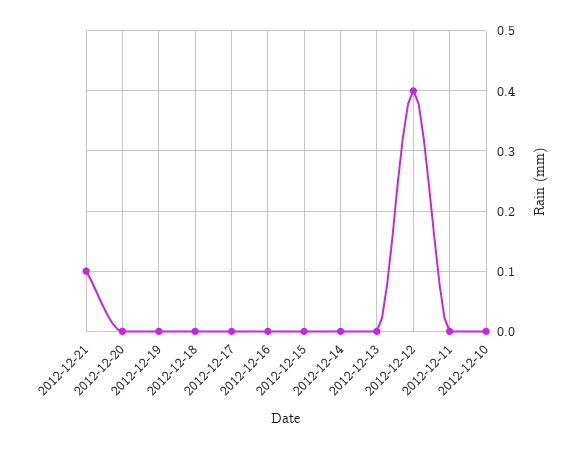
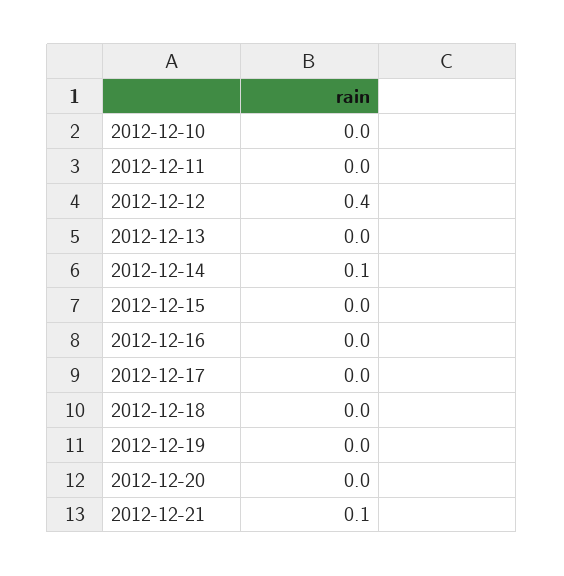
  {
    "2012-12-21": 0.1,
    "2012-12-20": 0,
    "2012-12-19": 0,
    "2012-12-18": 0,
    "2012-12-17": 0,
    "2012-12-16": 0,
    "2012-12-15": 0,
-   "2012-12-14": 0,
+   "2012-12-14": 0.1,
    "2012-12-13": 0,
    "2012-12-12": 0.4,
    "2012-12-11": 0,
    "2012-12-10": 0
  }

